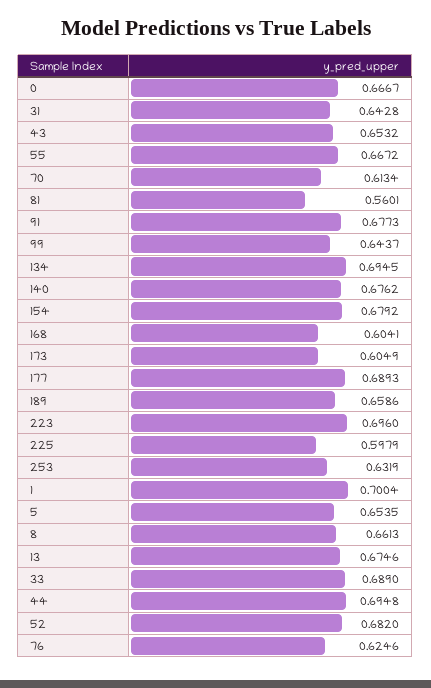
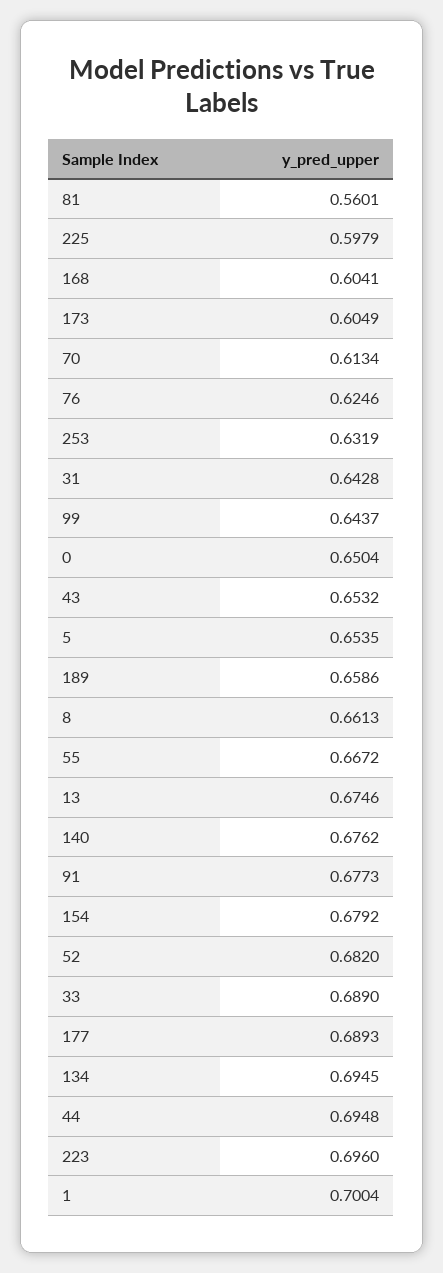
  {
-   "0": 0.6667,
+   "0": 0.6504,
    "31": 0.6428,
    "43": 0.6532,
    "55": 0.6672,
    "70": 0.6134,
    "81": 0.5601,
    "91": 0.6773,
    "99": 0.6437,
    "134": 0.6945,
    "140": 0.6762,
    "154": 0.6792,
    "168": 0.6041,
    "173": 0.6049,
    "177": 0.6893,
    "189": 0.6586,
    "223": 0.696,
    "225": 0.5979,
    "253": 0.6319,
    "1": 0.7004,
    "5": 0.6535,
    "8": 0.6613,
    "13": 0.6746,
    "33": 0.689,
    "44": 0.6948,
    "52": 0.682,
    "76": 0.6246
  }

